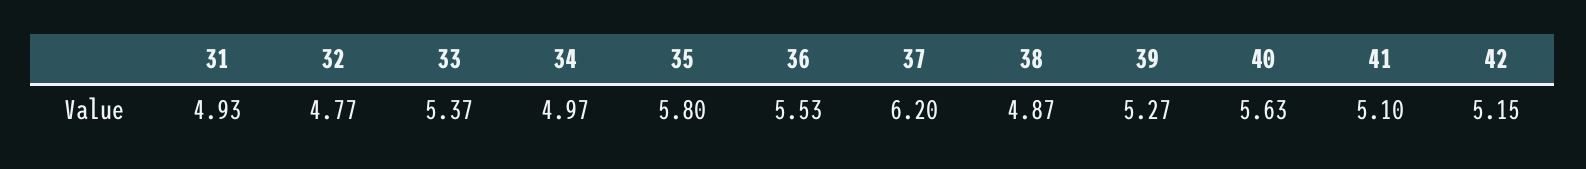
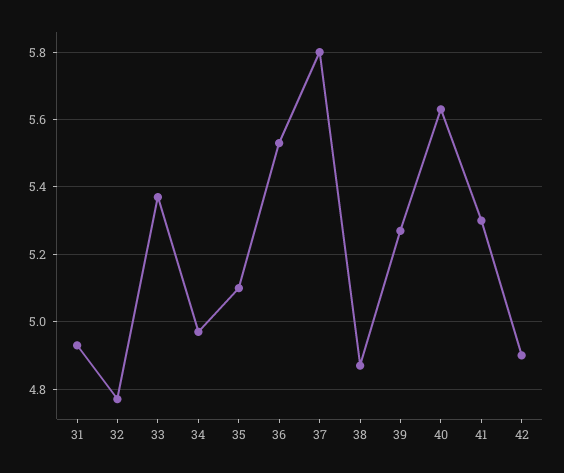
  {
    "31": 4.93,
    "32": 4.77,
    "33": 5.37,
    "34": 4.97,
-   "35": 5.8,
+   "35": 5.1,
    "36": 5.53,
-   "37": 6.2,
+   "37": 5.8,
    "38": 4.87,
    "39": 5.27,
    "40": 5.63,
-   "41": 5.1,
+   "41": 5.3,
-   "42": 5.15
+   "42": 4.9
  }

